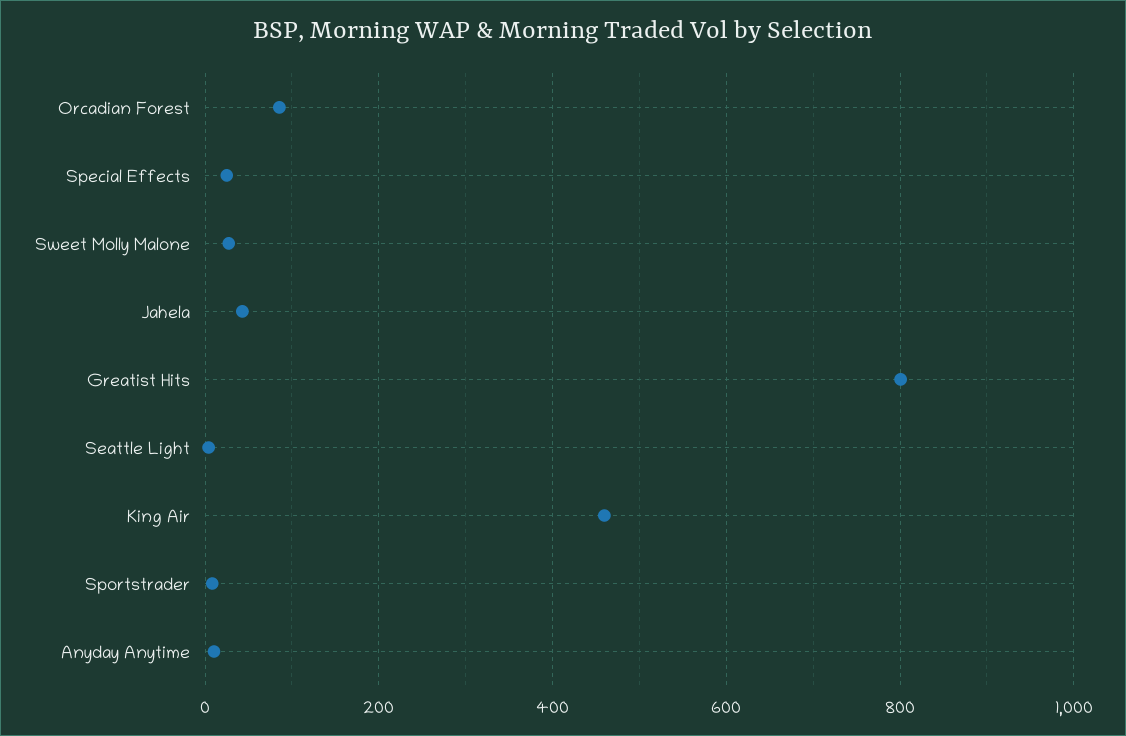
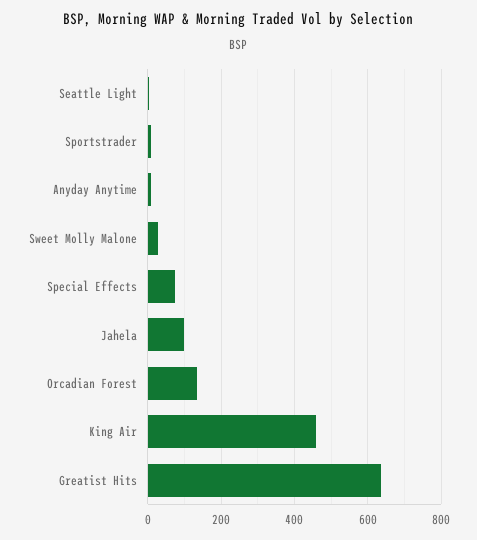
  {
-   "Orcadian Forest": 80,
+   "Orcadian Forest": 140,
-   "Special Effects": 20,
+   "Special Effects": 80,
    "Sweet Molly Malone": 20,
-   "Jahela": 40,
+   "Jahela": 100,
-   "Greatist Hits": 800,
+   "Greatist Hits": 640,
    "Seattle Light": 0,
    "King Air": 460,
    "Sportstrader": 0,
    "Anyday Anytime": 20
  }

